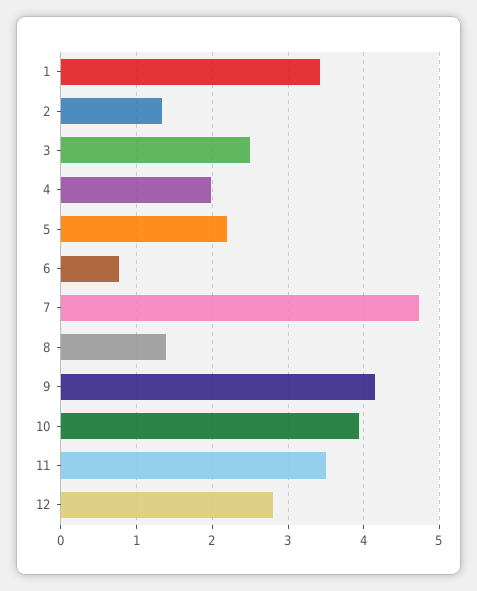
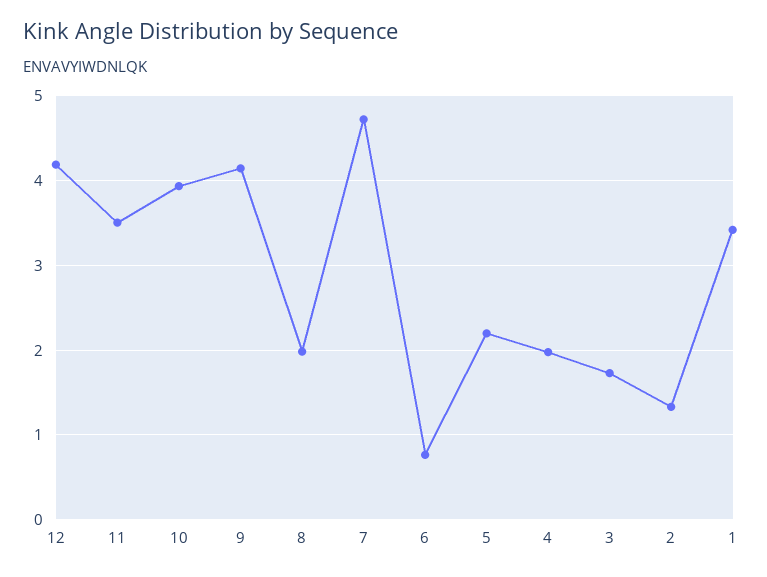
  {
    "1": 3.4,
    "2": 1.3,
-   "3": 2.5,
+   "3": 1.7,
    "4": 2,
    "5": 2.2,
    "6": 0.8,
    "7": 4.7,
-   "8": 1.4,
+   "8": 2,
    "9": 4.1,
    "10": 3.9,
    "11": 3.5,
-   "12": 2.8
+   "12": 4.2
  }

